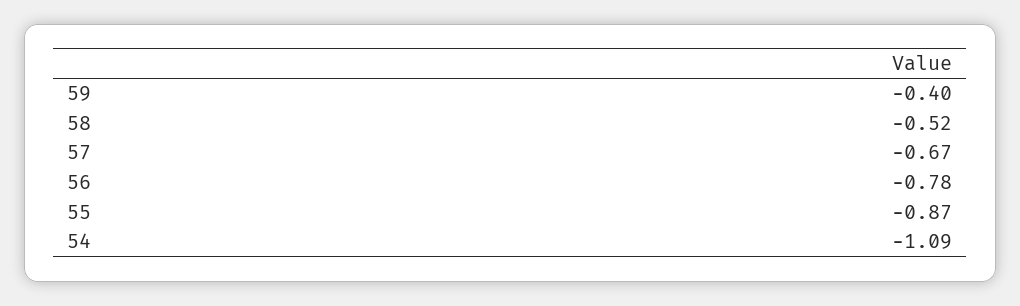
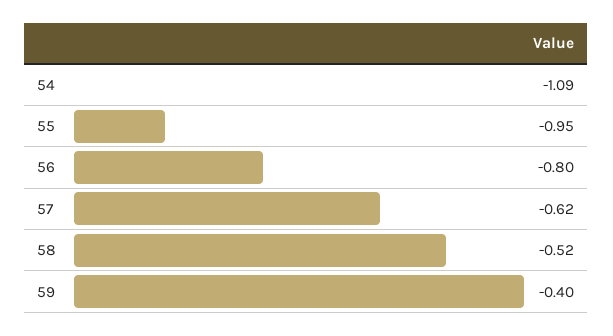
  {
    "59": -0.4,
    "58": -0.52,
-   "57": -0.67,
+   "57": -0.62,
-   "56": -0.78,
+   "56": -0.8,
-   "55": -0.87,
+   "55": -0.95,
    "54": -1.09
  }

